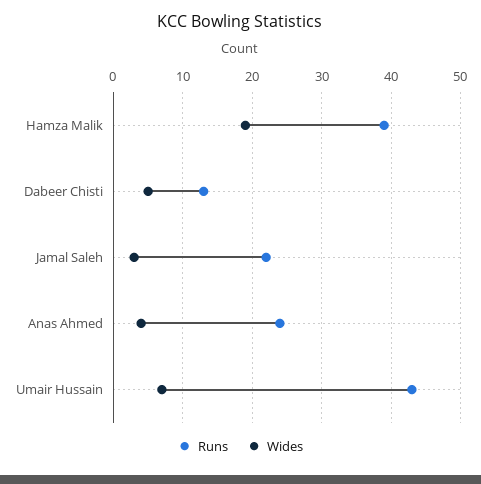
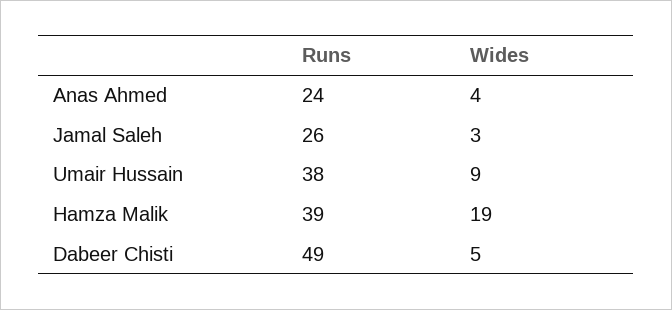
  {
    "Runs": {
      "Hamza Malik": 39,
-     "Dabeer Chisti": 13,
+     "Dabeer Chisti": 49,
-     "Jamal Saleh": 22,
+     "Jamal Saleh": 26,
      "Anas Ahmed": 24,
-     "Umair Hussain": 43
+     "Umair Hussain": 38
    },
    "Wides": {
      "Hamza Malik": 19,
      "Dabeer Chisti": 5,
      "Jamal Saleh": 3,
      "Anas Ahmed": 4,
-     "Umair Hussain": 7
+     "Umair Hussain": 9
    }
  }

